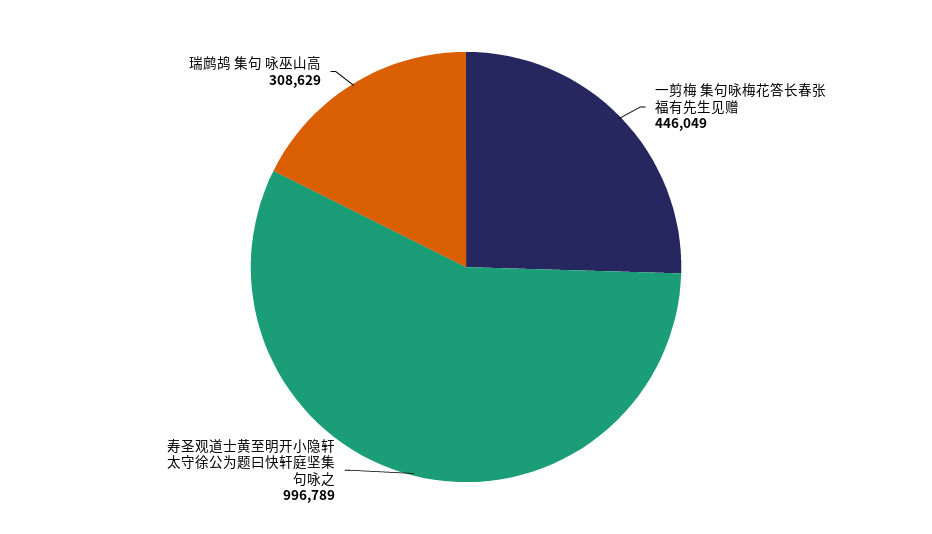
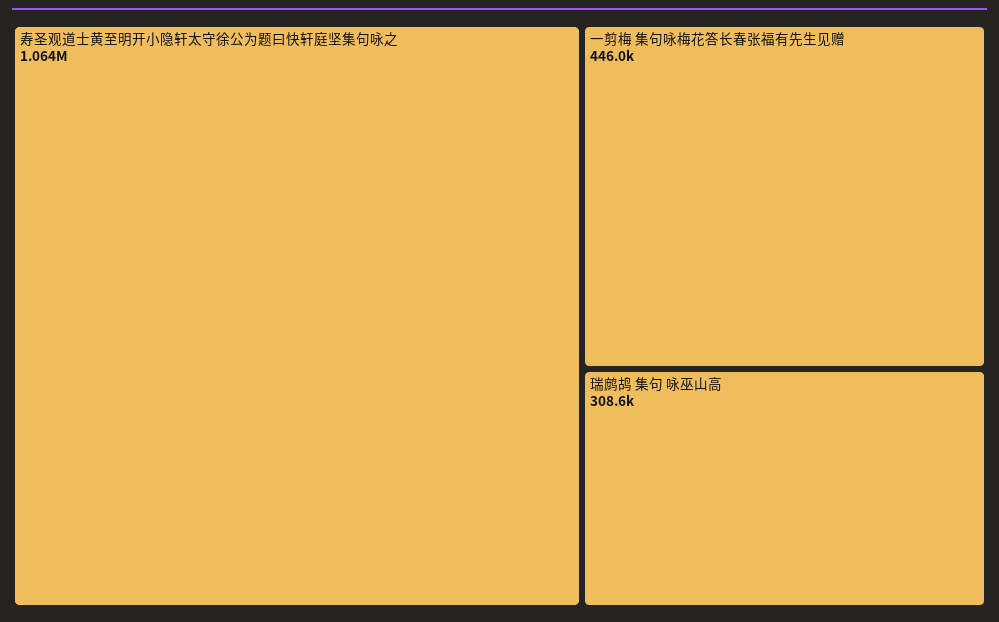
  {
    "一剪梅 集句咏梅花答长春张福有先生见赠": 446049,
-   "寿圣观道士黄至明开小隐轩太守徐公为题曰快轩庭坚集句咏之": 996789,
+   "寿圣观道士黄至明开小隐轩太守徐公为题曰快轩庭坚集句咏之": 1064000,
    "瑞鹧鸪 集句 咏巫山高": 308629
  }

